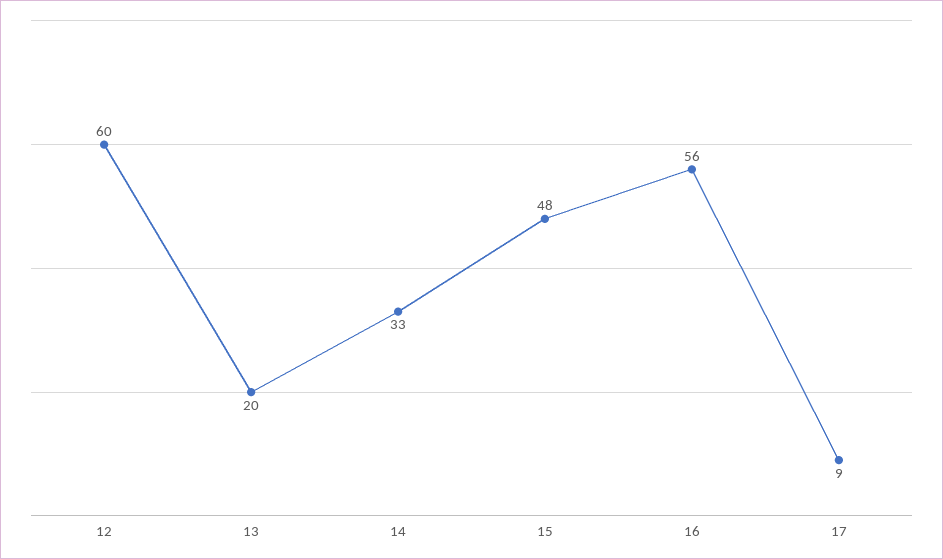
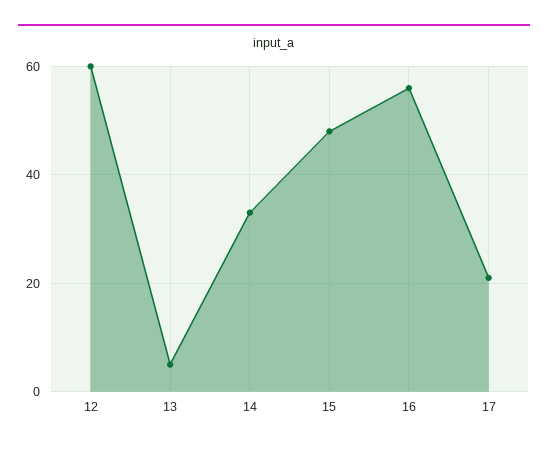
  {
    "12": 60,
-   "13": 20,
+   "13": 5,
    "14": 33,
    "15": 48,
    "16": 56,
-   "17": 9
+   "17": 20
  }

